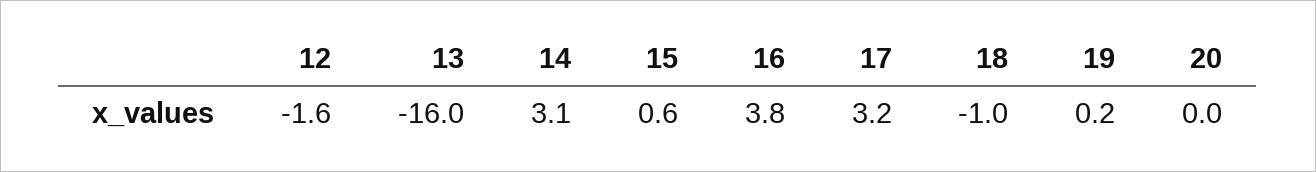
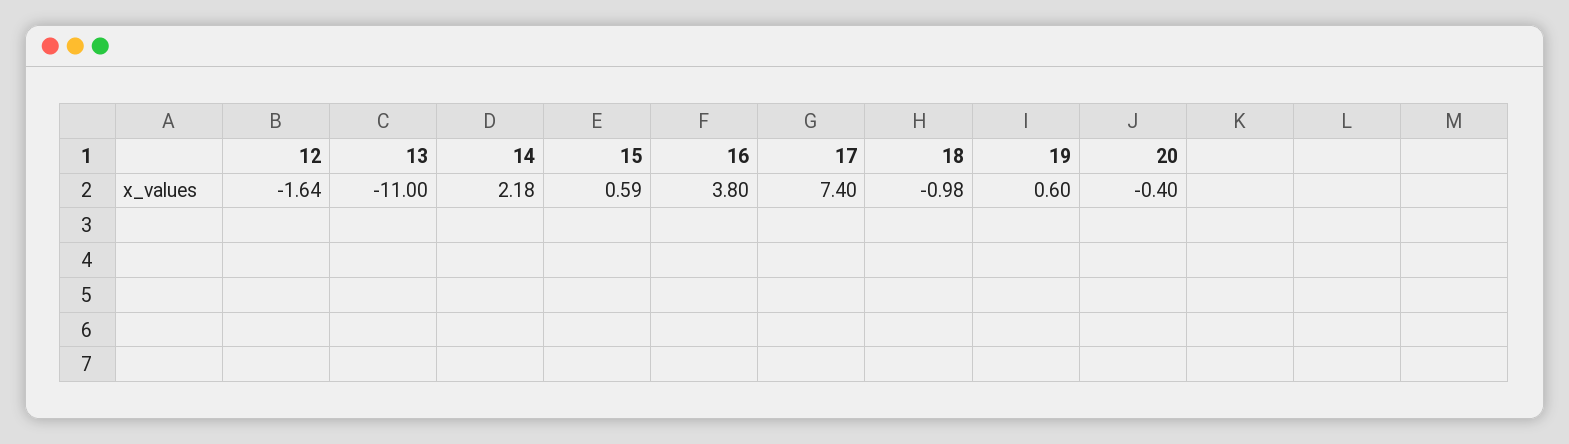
  {
    "12": -1.64,
-   "13": -16,
+   "13": -11,
-   "14": 3.1,
+   "14": 2.18,
    "15": 0.59,
    "16": 3.8,
-   "17": 3.2,
+   "17": 7.4,
    "18": -0.98,
-   "19": 0.2,
+   "19": 0.6,
-   "20": 0
+   "20": -0.4
  }

